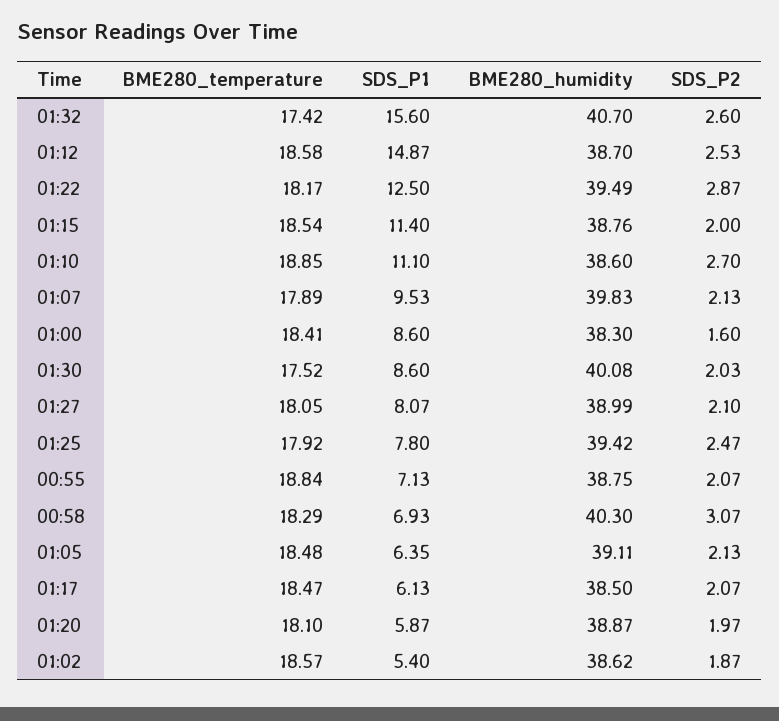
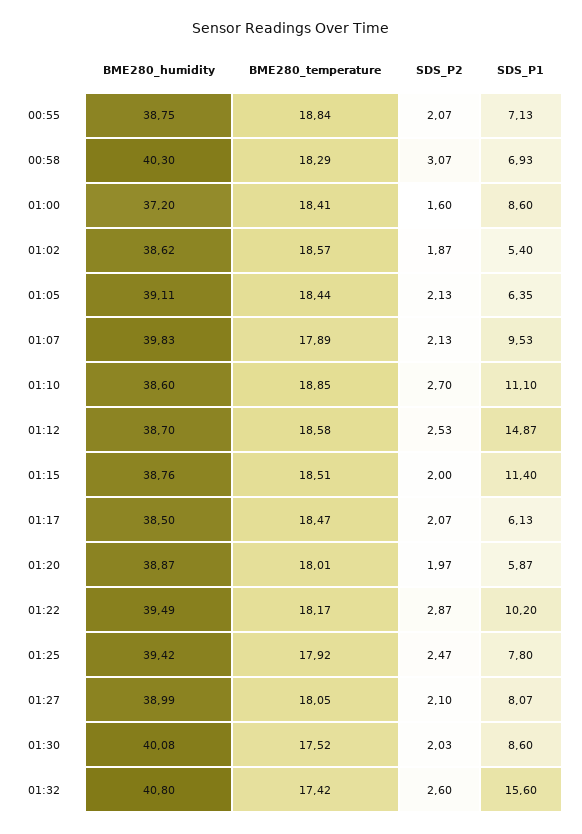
  {
    "BME280_temperature": {
      "01:32": 17.42,
      "01:12": 18.58,
      "01:22": 18.17,
-     "01:15": 18.54,
+     "01:15": 18.51,
      "01:10": 18.85,
      "01:07": 17.89,
      "01:00": 18.41,
      "01:30": 17.52,
      "01:27": 18.05,
      "01:25": 17.92,
      "00:55": 18.84,
      "00:58": 18.29,
-     "01:05": 18.48,
+     "01:05": 18.44,
      "01:17": 18.47,
-     "01:20": 18.1,
+     "01:20": 18.01,
      "01:02": 18.57
    },
    "SDS_P1": {
      "01:32": 15.6,
      "01:12": 14.87,
-     "01:22": 12.5,
+     "01:22": 10.2,
      "01:15": 11.4,
      "01:10": 11.1,
      "01:07": 9.53,
      "01:00": 8.6,
      "01:30": 8.6,
      "01:27": 8.07,
      "01:25": 7.8,
      "00:55": 7.13,
      "00:58": 6.93,
      "01:05": 6.35,
      "01:17": 6.13,
      "01:20": 5.87,
      "01:02": 5.4
    },
    "BME280_humidity": {
-     "01:32": 40.7,
+     "01:32": 40.8,
      "01:12": 38.7,
      "01:22": 39.49,
      "01:15": 38.76,
      "01:10": 38.6,
      "01:07": 39.83,
-     "01:00": 38.3,
+     "01:00": 37.2,
      "01:30": 40.08,
      "01:27": 38.99,
      "01:25": 39.42,
      "00:55": 38.75,
      "00:58": 40.3,
      "01:05": 39.11,
      "01:17": 38.5,
      "01:20": 38.87,
      "01:02": 38.62
    },
    "SDS_P2": {
      "01:32": 2.6,
      "01:12": 2.53,
      "01:22": 2.87,
      "01:15": 2,
      "01:10": 2.7,
      "01:07": 2.13,
      "01:00": 1.6,
      "01:30": 2.03,
      "01:27": 2.1,
      "01:25": 2.47,
      "00:55": 2.07,
      "00:58": 3.07,
      "01:05": 2.13,
      "01:17": 2.07,
      "01:20": 1.97,
      "01:02": 1.87
    }
  }

